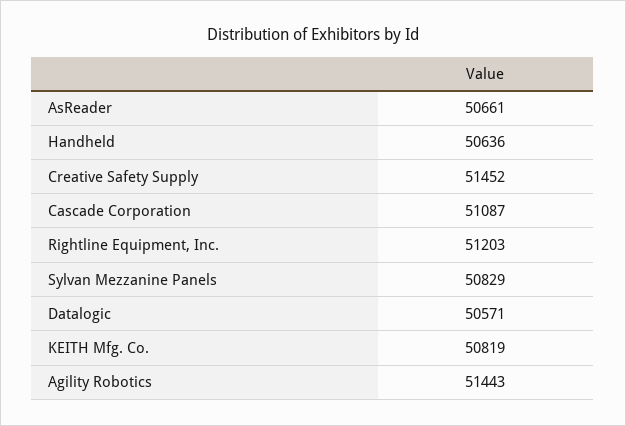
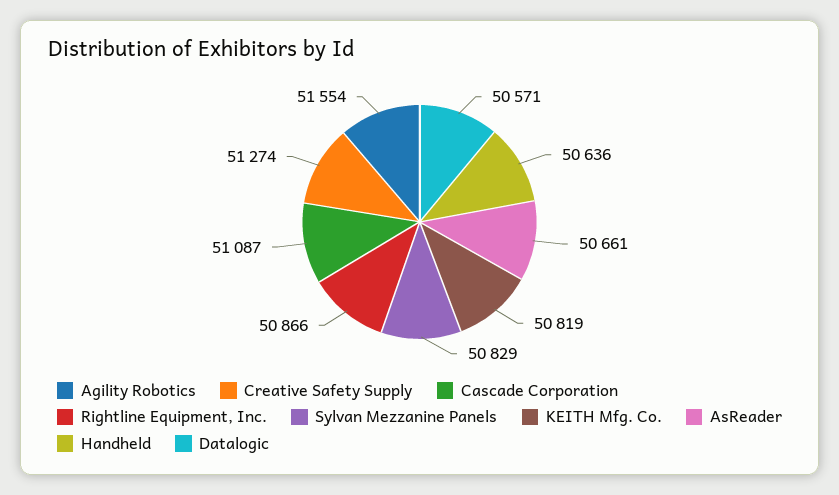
  {
    "AsReader": 50661,
    "Handheld": 50636,
-   "Creative Safety Supply": 51452,
+   "Creative Safety Supply": 51274,
    "Cascade Corporation": 51087,
-   "Rightline Equipment, Inc.": 51203,
+   "Rightline Equipment, Inc.": 50866,
    "Sylvan Mezzanine Panels": 50829,
    "Datalogic": 50571,
    "KEITH Mfg. Co.": 50819,
-   "Agility Robotics": 51443
+   "Agility Robotics": 51554
  }

